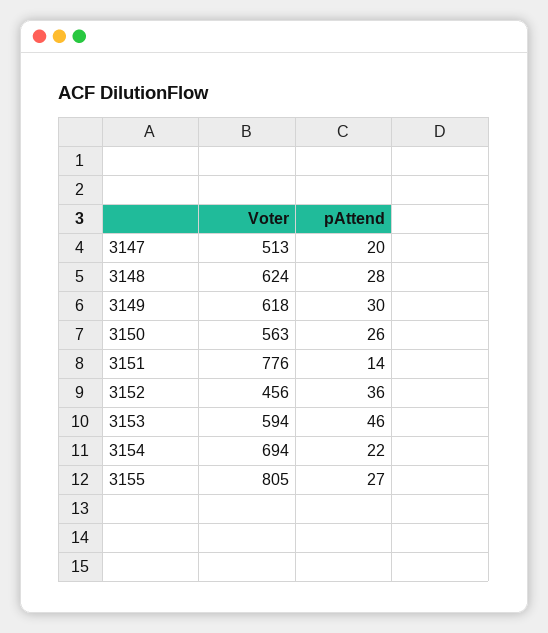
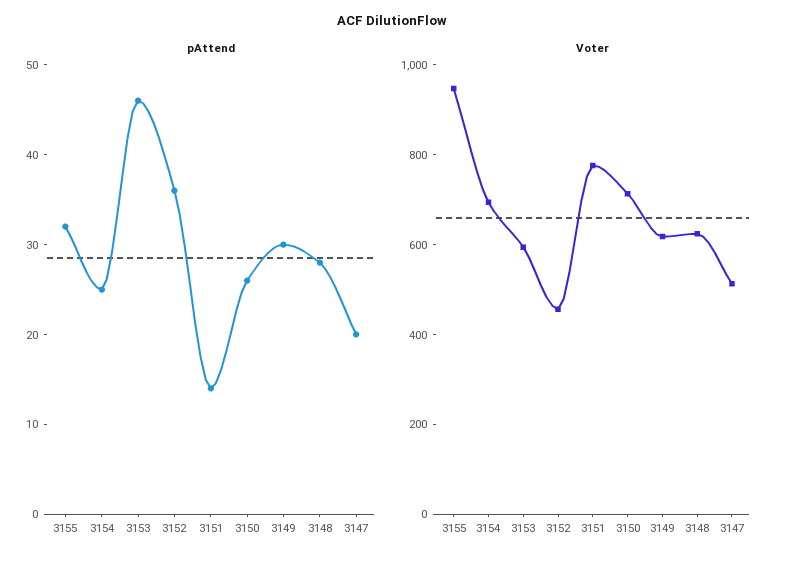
  {
    "Voter": {
      "3147": 513,
      "3148": 624,
      "3149": 618,
-     "3150": 563,
+     "3150": 700,
      "3151": 776,
      "3152": 456,
      "3153": 594,
      "3154": 694,
-     "3155": 805
+     "3155": 950
    },
    "pAttend": {
      "3147": 20,
      "3148": 28,
      "3149": 30,
      "3150": 26,
      "3151": 14,
      "3152": 36,
      "3153": 46,
-     "3154": 22,
+     "3154": 25,
-     "3155": 27
+     "3155": 32
    }
  }

